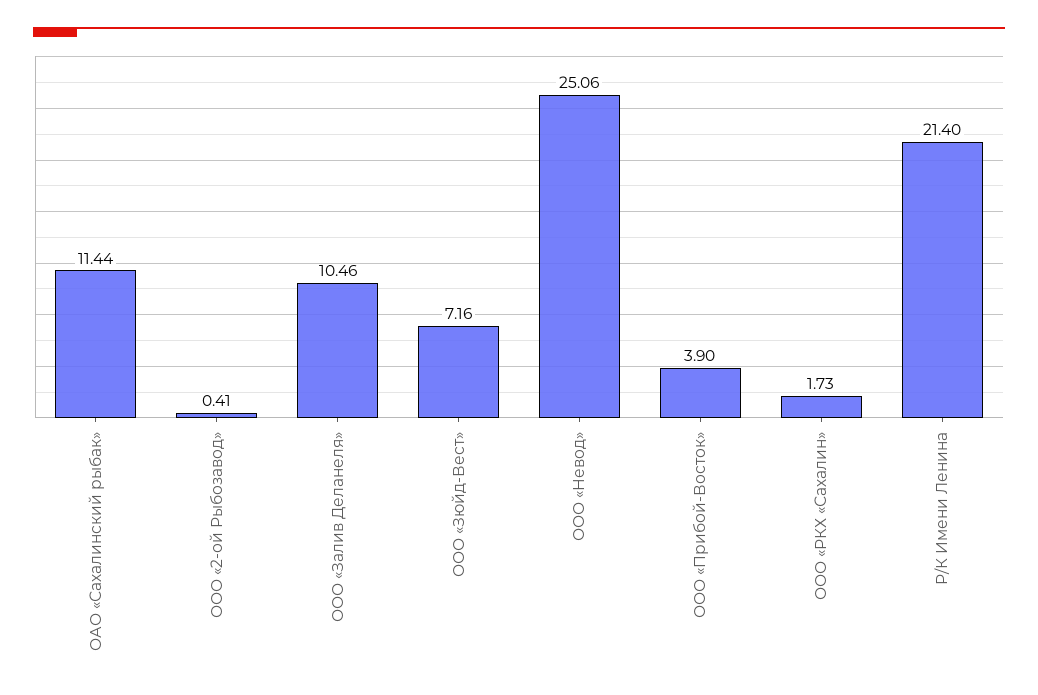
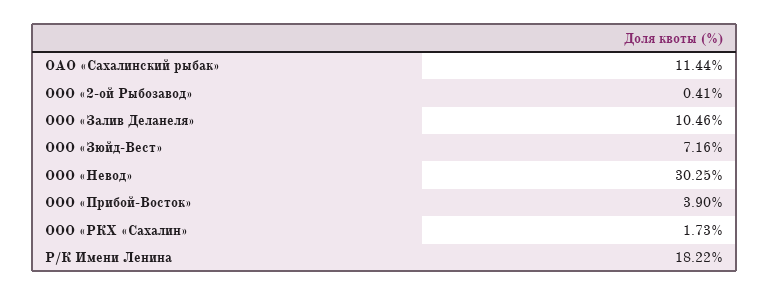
  {
    "ОАО «Сахалинский рыбак»": 11.44,
    "ООО «2-ой Рыбозавод»": 0.41,
    "ООО «Залив Деланеля»": 10.46,
    "ООО «Зюйд-Вест»": 7.16,
-   "ООО «Невод»": 25.06,
+   "ООО «Невод»": 30.25,
    "ООО «Прибой-Восток»": 3.9,
    "ООО «РКХ «Сахалин»": 1.73,
-   "Р/К Имени Ленина": 21.4
+   "Р/К Имени Ленина": 18.22
  }

